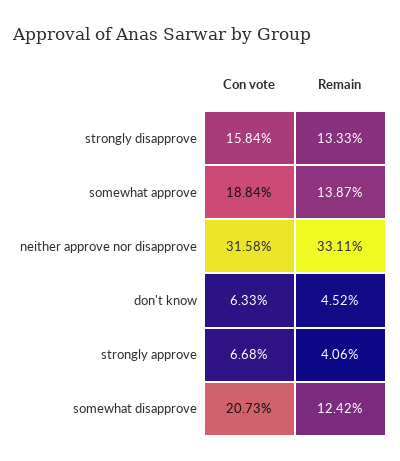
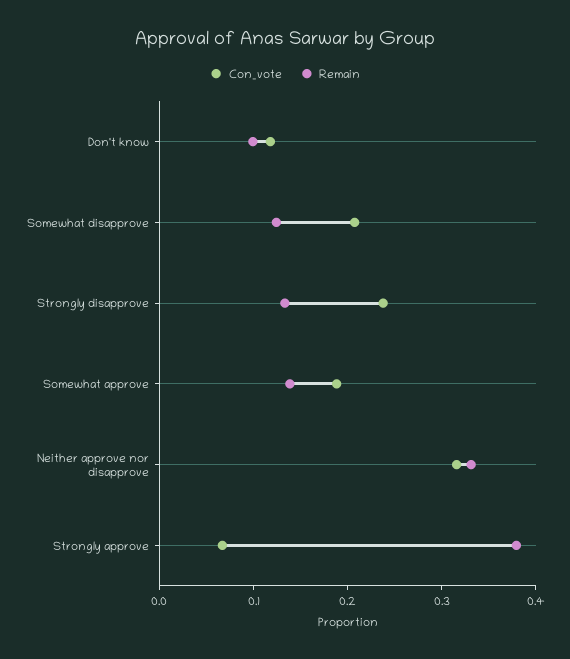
  {
    "Con vote": {
-     "strongly disapprove": 0.1584,
+     "strongly disapprove": 0.24,
      "somewhat approve": 0.1884,
      "neither approve nor disapprove": 0.3158,
-     "don't know": 0.0633,
+     "don't know": 0.12,
      "strongly approve": 0.0668,
      "somewhat disapprove": 0.2073
    },
    "Remain": {
      "strongly disapprove": 0.1333,
      "somewhat approve": 0.1387,
      "neither approve nor disapprove": 0.3311,
-     "don't know": 0.0452,
+     "don't know": 0.1,
-     "strongly approve": 0.0406,
+     "strongly approve": 0.38,
      "somewhat disapprove": 0.1242
    }
  }

